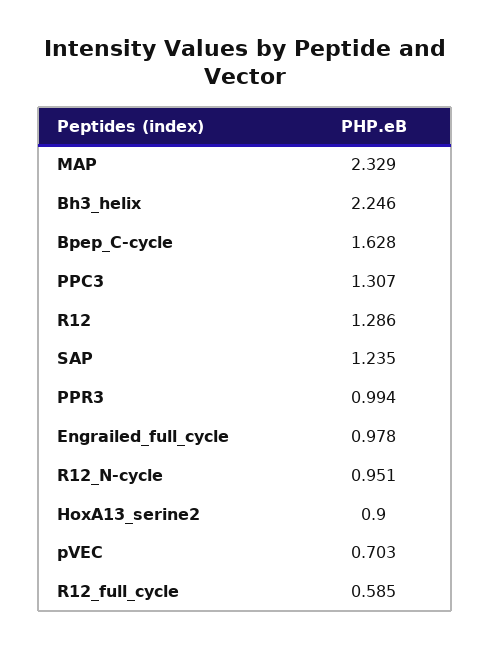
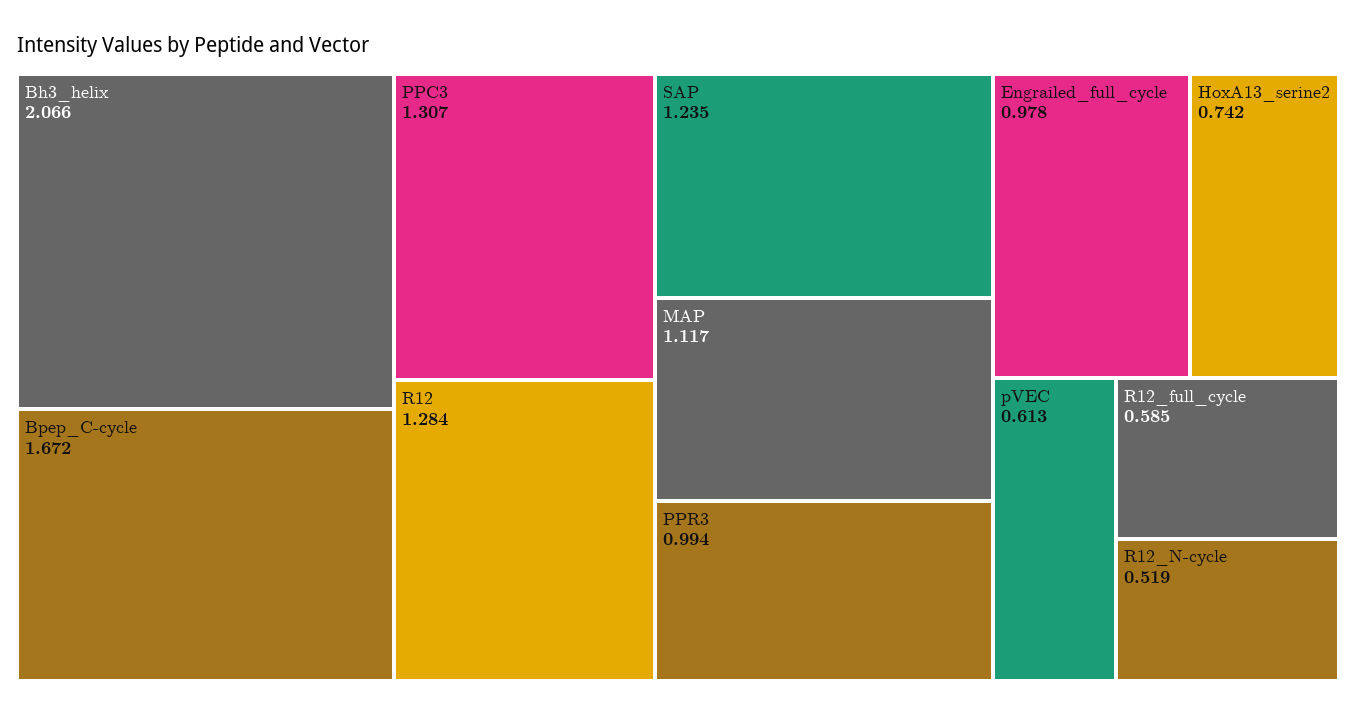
  {
-   "MAP": 2.329,
+   "MAP": 1.117,
-   "Bh3_helix": 2.246,
+   "Bh3_helix": 2.066,
-   "Bpep_C-cycle": 1.628,
+   "Bpep_C-cycle": 1.672,
    "PPC3": 1.307,
-   "R12": 1.286,
+   "R12": 1.284,
    "SAP": 1.235,
    "PPR3": 0.994,
    "Engrailed_full_cycle": 0.978,
-   "R12_N-cycle": 0.951,
+   "R12_N-cycle": 0.519,
-   "HoxA13_serine2": 0.9,
+   "HoxA13_serine2": 0.742,
-   "pVEC": 0.703,
+   "pVEC": 0.613,
    "R12_full_cycle": 0.585
  }

